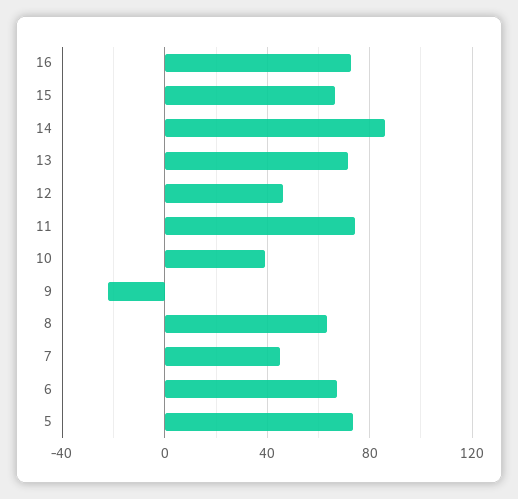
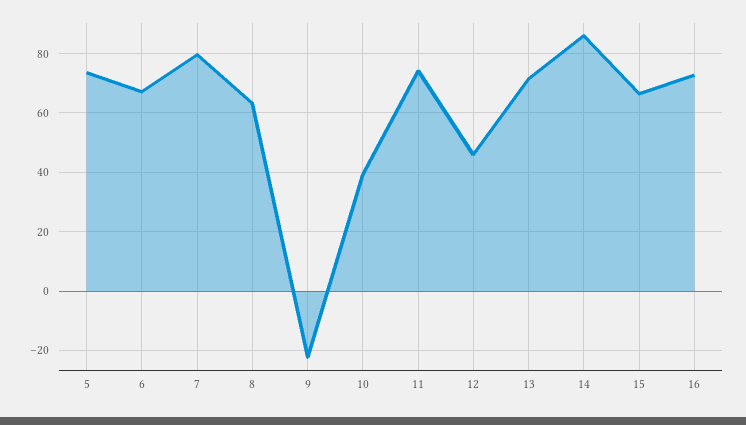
  {
    "16": 72.5,
    "15": 67.5,
    "14": 85,
    "13": 72.5,
    "12": 45,
    "11": 75,
    "10": 40,
    "9": -22.5,
    "8": 62.5,
-   "7": 45,
+   "7": 80,
    "6": 67.5,
    "5": 72.5
  }

